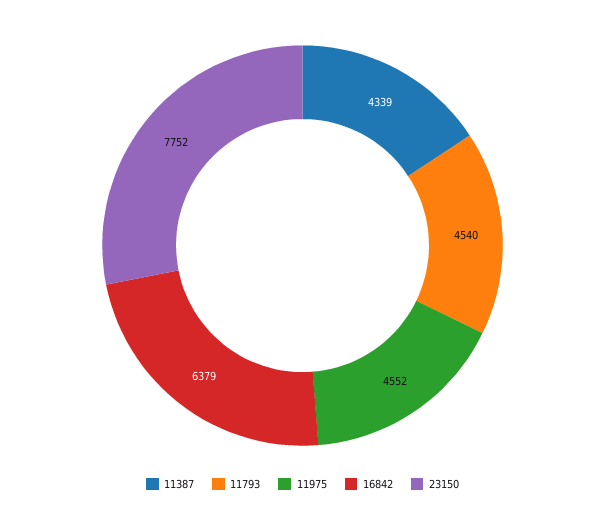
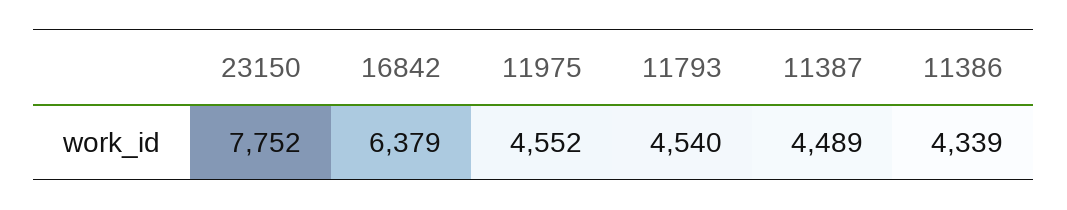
  {
-   "11387": 4339,
+   "11387": 4489,
    "11793": 4540,
    "11975": 4552,
    "16842": 6379,
-   "23150": 7752
+   "23150": 7752,
+   "11386": 4339
  }

